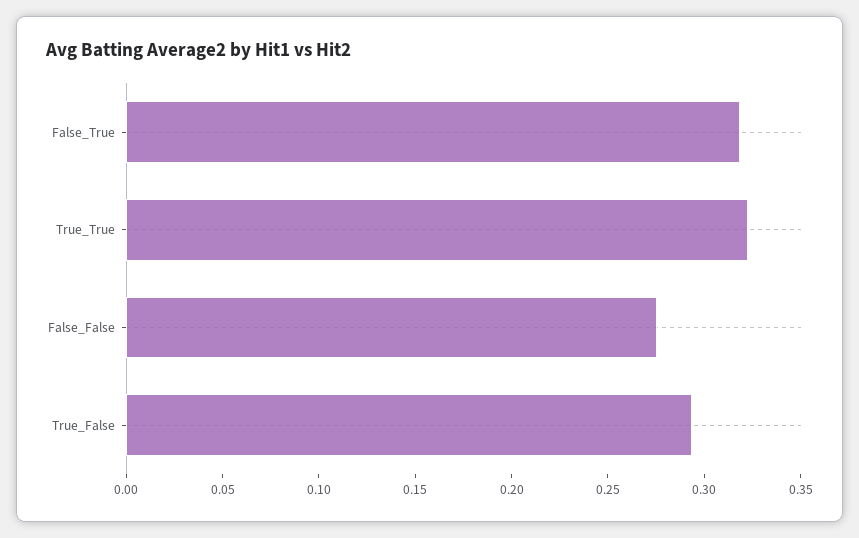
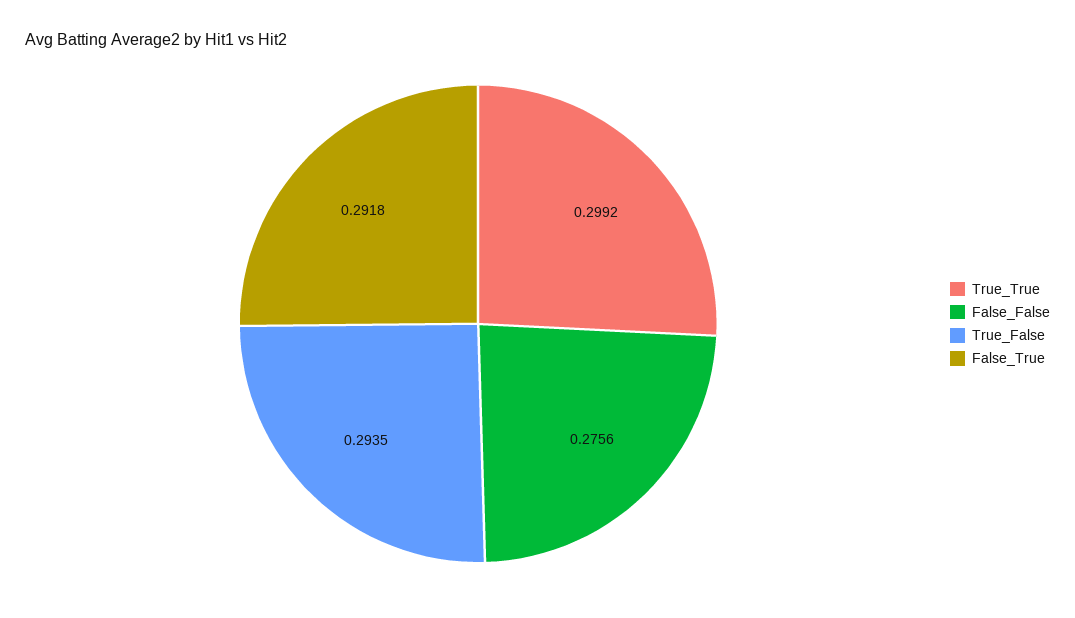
  {
-   "False_True": 0.32,
+   "False_True": 0.2918,
-   "True_True": 0.32,
+   "True_True": 0.2992,
    "False_False": 0.2756,
    "True_False": 0.2935
  }

